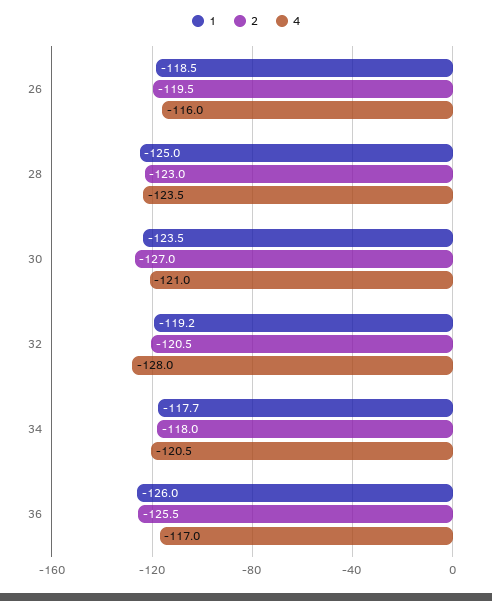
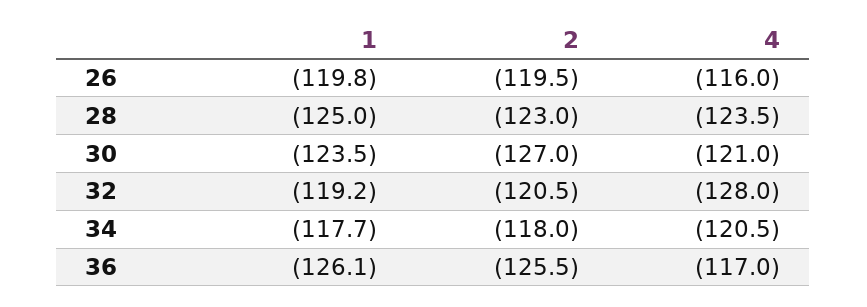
  {
    "1": {
-     "26": -118.5,
+     "26": -119.8,
      "28": -125,
      "30": -123.5,
      "32": -119.2,
      "34": -117.7,
-     "36": -126
+     "36": -126.1
    },
    "2": {
      "26": -119.5,
      "28": -123,
      "30": -127,
      "32": -120.5,
      "34": -118,
      "36": -125.5
    },
    "4": {
      "26": -116,
      "28": -123.5,
      "30": -121,
      "32": -128,
      "34": -120.5,
      "36": -117
    }
  }

